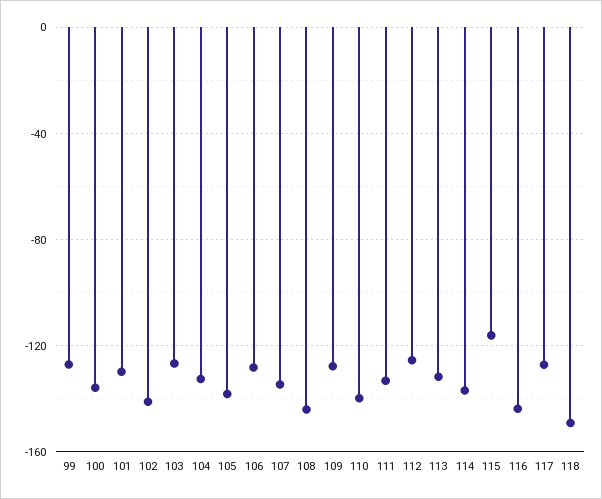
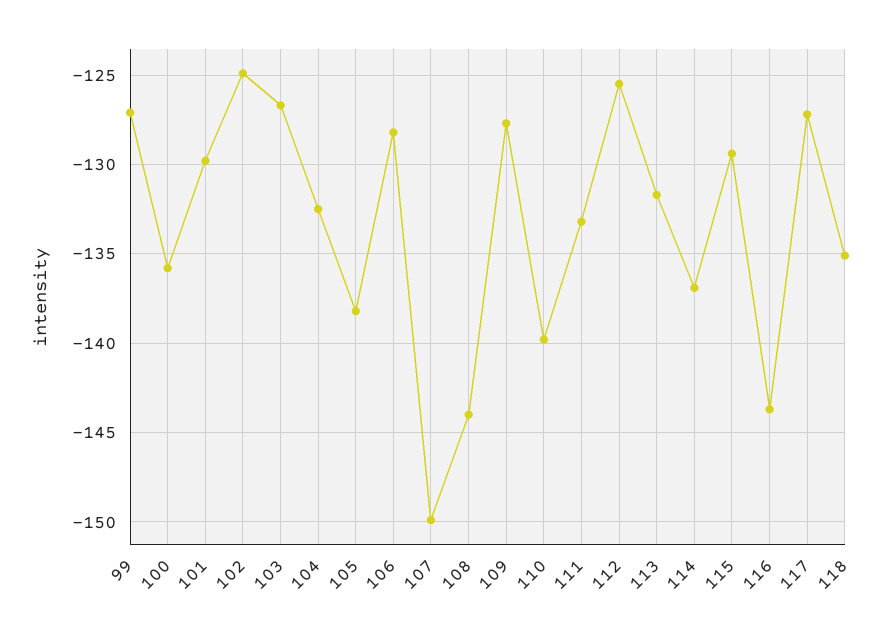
  {
    "99": -127,
    "100": -136,
    "101": -130,
-   "102": -140,
+   "102": -125,
    "103": -126.5,
    "104": -132.5,
    "105": -138,
    "106": -128,
-   "107": -135,
+   "107": -150,
    "108": -144,
    "109": -127.5,
    "110": -140,
    "111": -133,
    "112": -125.5,
    "113": -131.5,
    "114": -137,
-   "115": -115,
+   "115": -129.5,
    "116": -143.5,
    "117": -127,
-   "118": -150
+   "118": -135
  }

